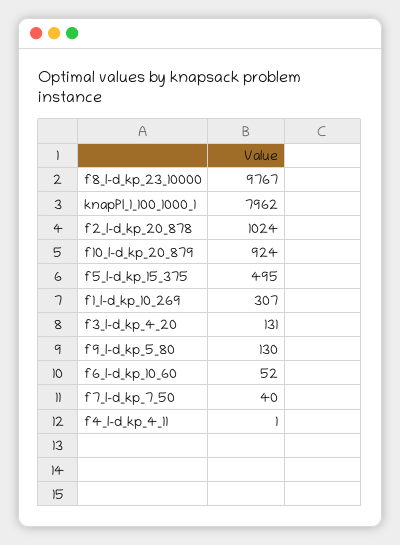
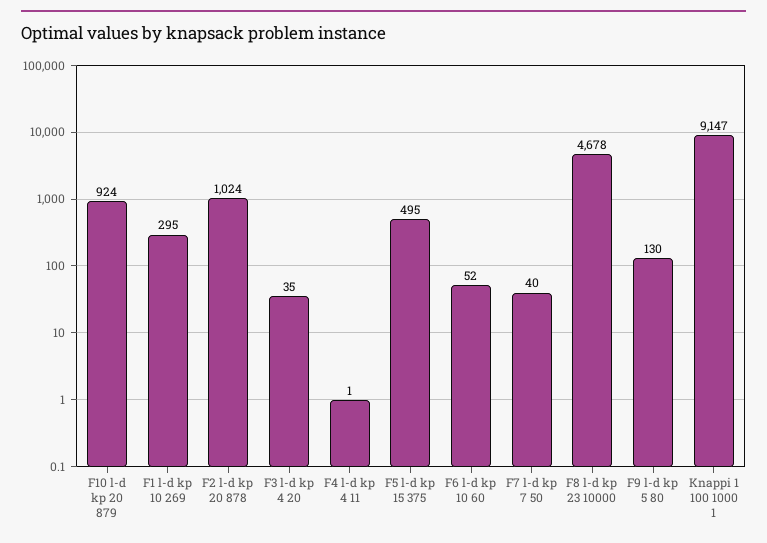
  {
-   "f8_l-d_kp_23_10000": 9767,
+   "f8_l-d_kp_23_10000": 4678,
-   "knapPI_1_100_1000_1": 7962,
+   "knapPI_1_100_1000_1": 9147,
    "f2_l-d_kp_20_878": 1024,
    "f10_l-d_kp_20_879": 924,
    "f5_l-d_kp_15_375": 495,
-   "f1_l-d_kp_10_269": 307,
+   "f1_l-d_kp_10_269": 295,
-   "f3_l-d_kp_4_20": 131,
+   "f3_l-d_kp_4_20": 35,
    "f9_l-d_kp_5_80": 130,
    "f6_l-d_kp_10_60": 52,
    "f7_l-d_kp_7_50": 40,
    "f4_l-d_kp_4_11": 1
  }

